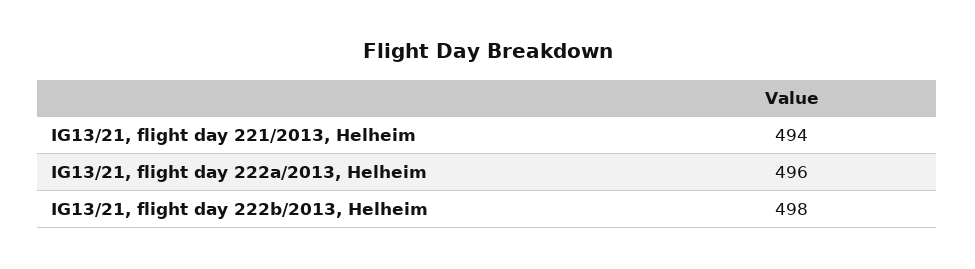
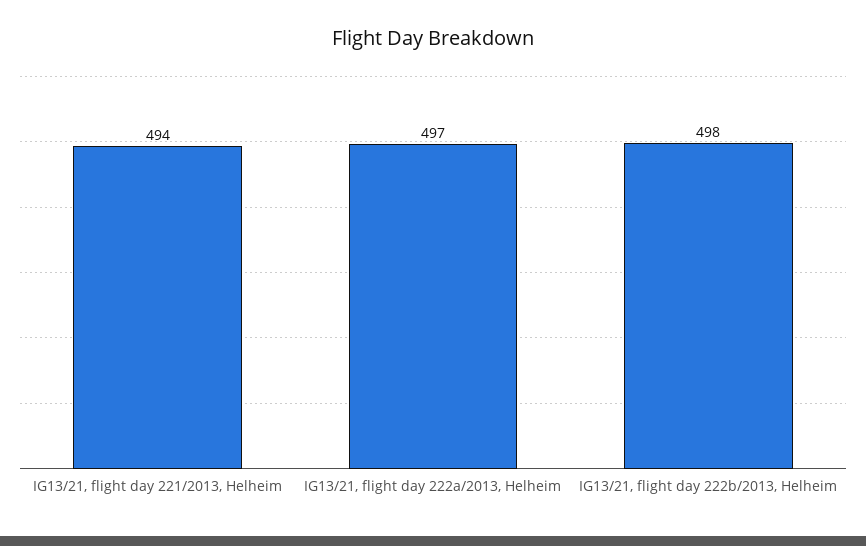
  {
    "IG13/21, flight day 221/2013, Helheim": 494,
-   "IG13/21, flight day 222a/2013, Helheim": 496,
+   "IG13/21, flight day 222a/2013, Helheim": 497,
    "IG13/21, flight day 222b/2013, Helheim": 498
  }

